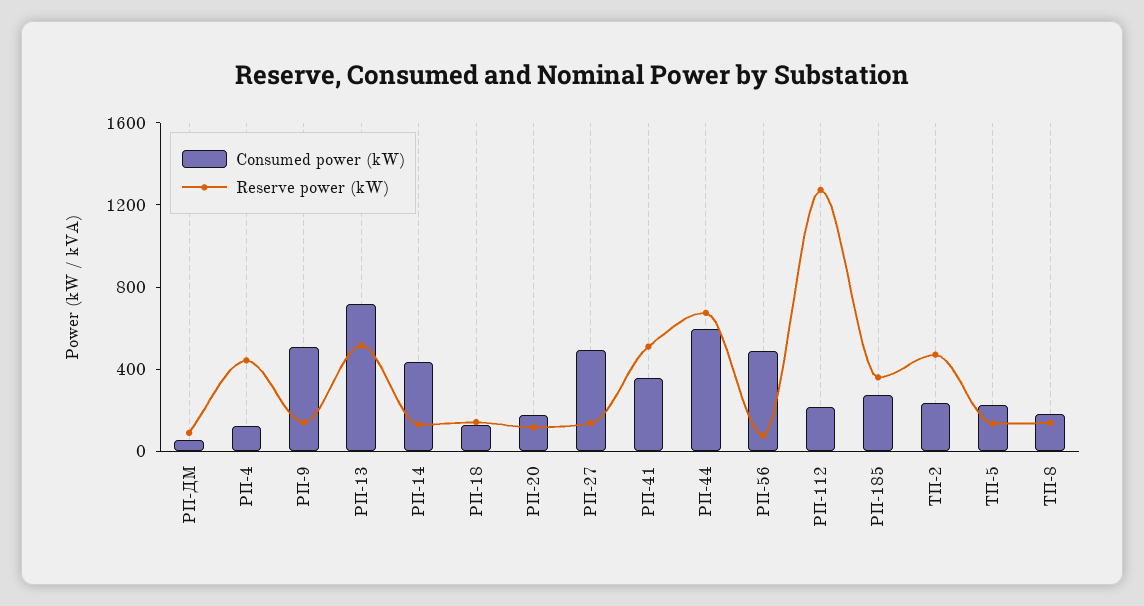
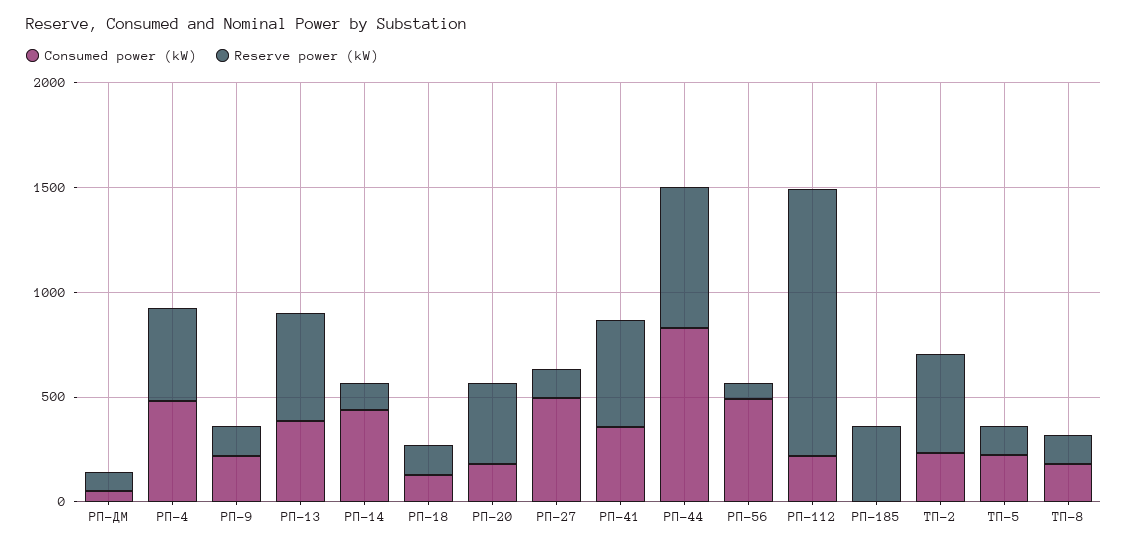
  {
    "Consumed power (kW)": {
      "РП-ДМ": 100,
-     "РП-4": 100,
+     "РП-4": 500,
-     "РП-9": 500,
+     "РП-9": 200,
-     "РП-13": 700,
+     "РП-13": 400,
      "РП-14": 400,
      "РП-18": 100,
      "РП-20": 200,
      "РП-27": 500,
      "РП-41": 400,
-     "РП-44": 600,
+     "РП-44": 800,
      "РП-56": 500,
      "РП-112": 200,
-     "РП-185": 300,
+     "РП-185": 0,
      "ТП-2": 200,
      "ТП-5": 200,
      "ТП-8": 200
    },
    "Reserve power (kW)": {
      "РП-ДМ": 100,
      "РП-4": 400,
      "РП-9": 100,
      "РП-13": 500,
      "РП-14": 100,
      "РП-18": 100,
-     "РП-20": 100,
+     "РП-20": 400,
      "РП-27": 100,
      "РП-41": 500,
      "РП-44": 700,
      "РП-56": 100,
      "РП-112": 1300,
      "РП-185": 400,
      "ТП-2": 500,
      "ТП-5": 100,
      "ТП-8": 100
    }
  }

